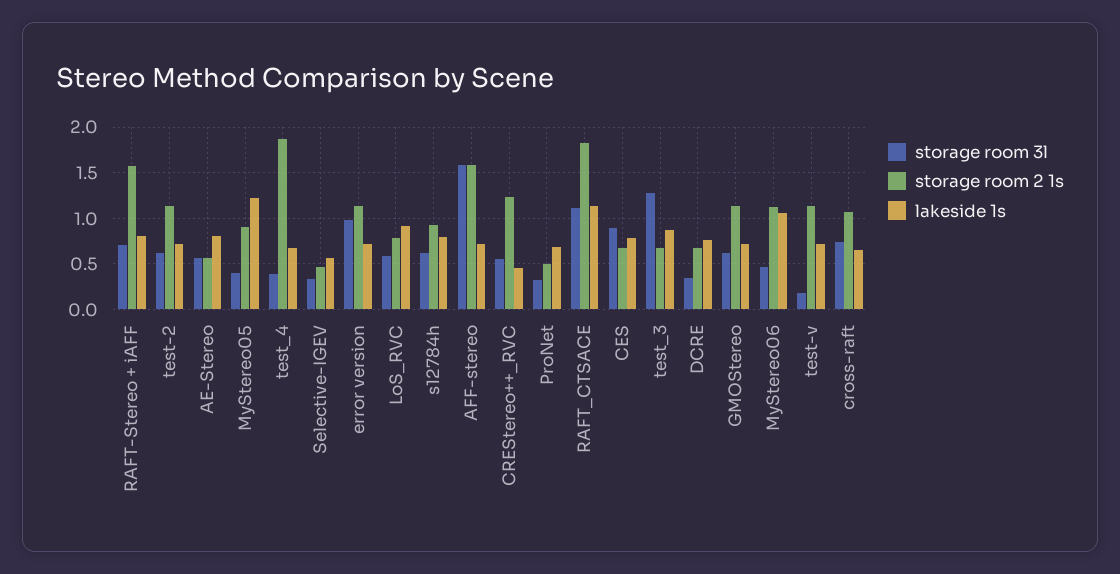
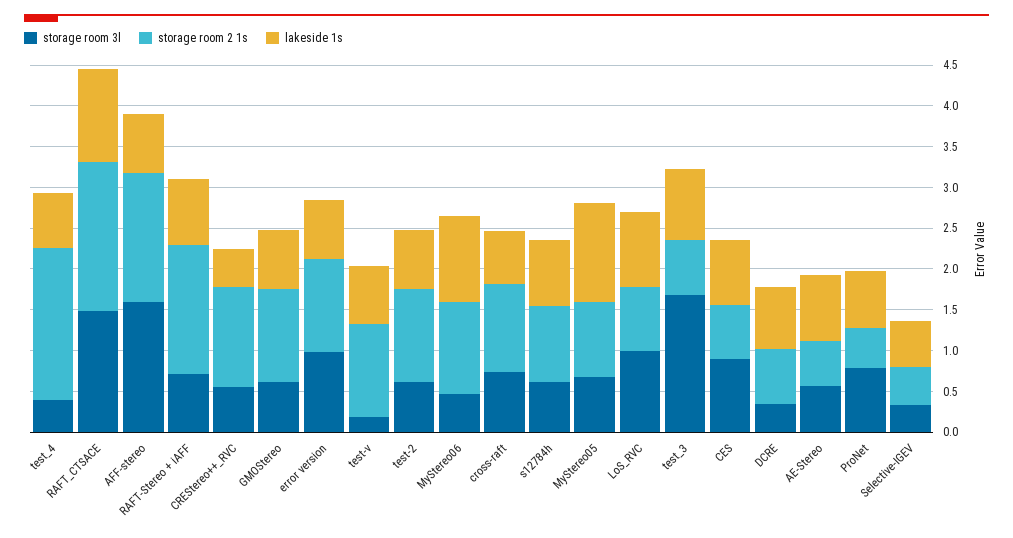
  {
    "storage room 3l": {
      "RAFT-Stereo + iAFF": 0.7,
      "test-2": 0.6,
      "AE-Stereo": 0.6,
-     "MyStereo05": 0.4,
+     "MyStereo05": 0.7,
      "test_4": 0.4,
      "Selective-IGEV": 0.3,
      "error version": 1,
-     "LoS_RVC": 0.6,
+     "LoS_RVC": 1,
      "s12784h": 0.6,
      "AFF-stereo": 1.6,
      "CREStereo++_RVC": 0.6,
-     "ProNet": 0.3,
+     "ProNet": 0.8,
-     "RAFT_CTSACE": 1.1,
+     "RAFT_CTSACE": 1.5,
      "CES": 0.9,
-     "test_3": 1.3,
+     "test_3": 1.7,
      "DCRE": 0.4,
      "GMOStereo": 0.6,
      "MyStereo06": 0.5,
      "test-v": 0.2,
      "cross-raft": 0.7
    },
    "storage room 2 1s": {
      "RAFT-Stereo + iAFF": 1.6,
      "test-2": 1.1,
      "AE-Stereo": 0.6,
      "MyStereo05": 0.9,
      "test_4": 1.9,
      "Selective-IGEV": 0.5,
      "error version": 1.1,
      "LoS_RVC": 0.8,
      "s12784h": 0.9,
      "AFF-stereo": 1.6,
      "CREStereo++_RVC": 1.2,
      "ProNet": 0.5,
      "RAFT_CTSACE": 1.8,
      "CES": 0.7,
      "test_3": 0.7,
      "DCRE": 0.7,
      "GMOStereo": 1.1,
      "MyStereo06": 1.1,
      "test-v": 1.1,
      "cross-raft": 1.1
    },
    "lakeside 1s": {
      "RAFT-Stereo + iAFF": 0.8,
      "test-2": 0.7,
      "AE-Stereo": 0.8,
      "MyStereo05": 1.2,
      "test_4": 0.7,
      "Selective-IGEV": 0.6,
      "error version": 0.7,
      "LoS_RVC": 0.9,
      "s12784h": 0.8,
      "AFF-stereo": 0.7,
      "CREStereo++_RVC": 0.5,
      "ProNet": 0.7,
      "RAFT_CTSACE": 1.1,
      "CES": 0.8,
      "test_3": 0.9,
      "DCRE": 0.8,
      "GMOStereo": 0.7,
      "MyStereo06": 1.1,
      "test-v": 0.7,
      "cross-raft": 0.7
    }
  }

